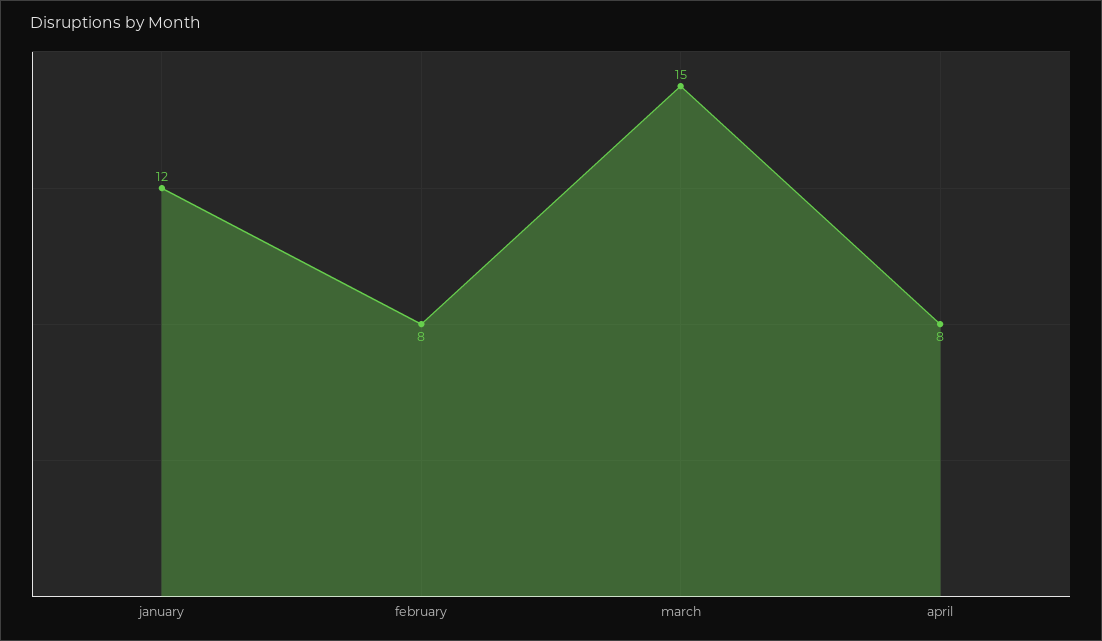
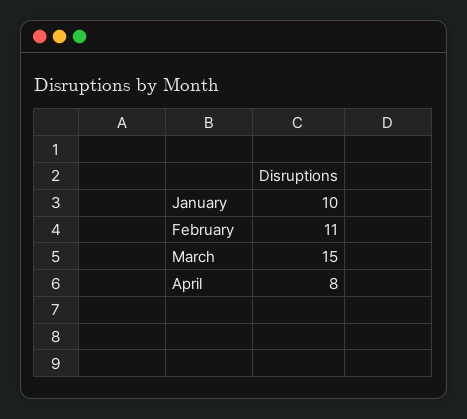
  {
-   "january": 12,
+   "january": 10,
-   "february": 8,
+   "february": 11,
    "march": 15,
    "april": 8
  }

